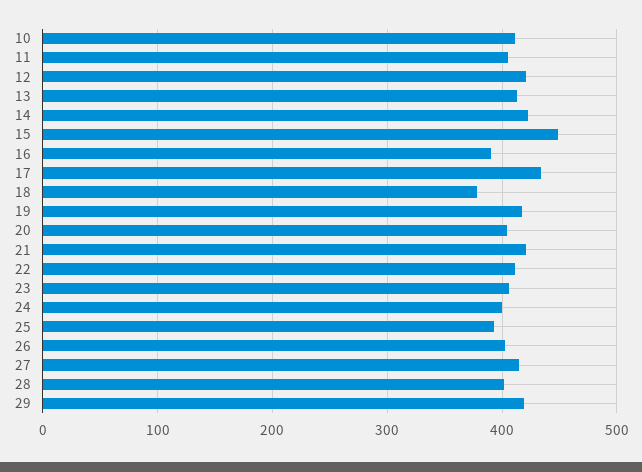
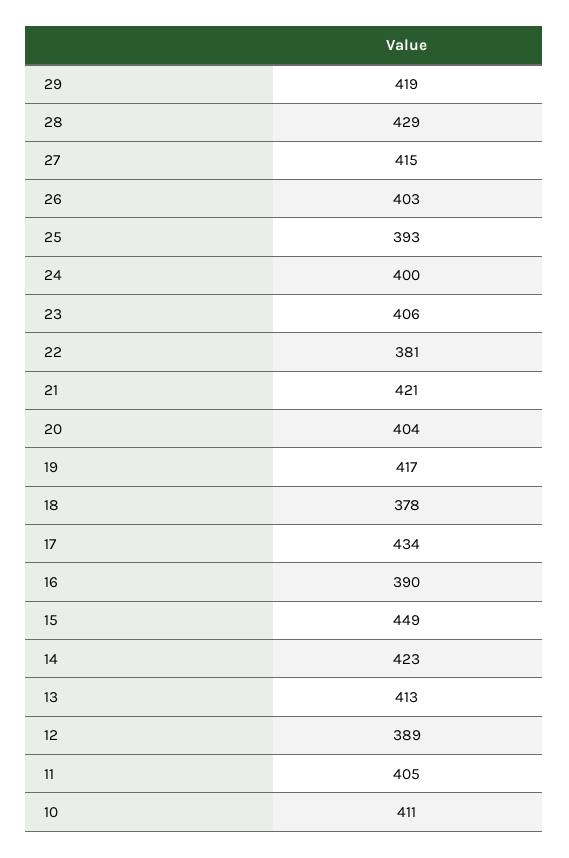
  {
    "10": 411,
    "11": 405,
-   "12": 420,
+   "12": 389,
    "13": 413,
    "14": 423,
    "15": 449,
    "16": 390,
    "17": 434,
    "18": 378,
    "19": 417,
    "20": 404,
    "21": 421,
-   "22": 410,
+   "22": 381,
    "23": 406,
    "24": 400,
    "25": 393,
    "26": 403,
    "27": 415,
-   "28": 400,
+   "28": 429,
    "29": 419
  }

